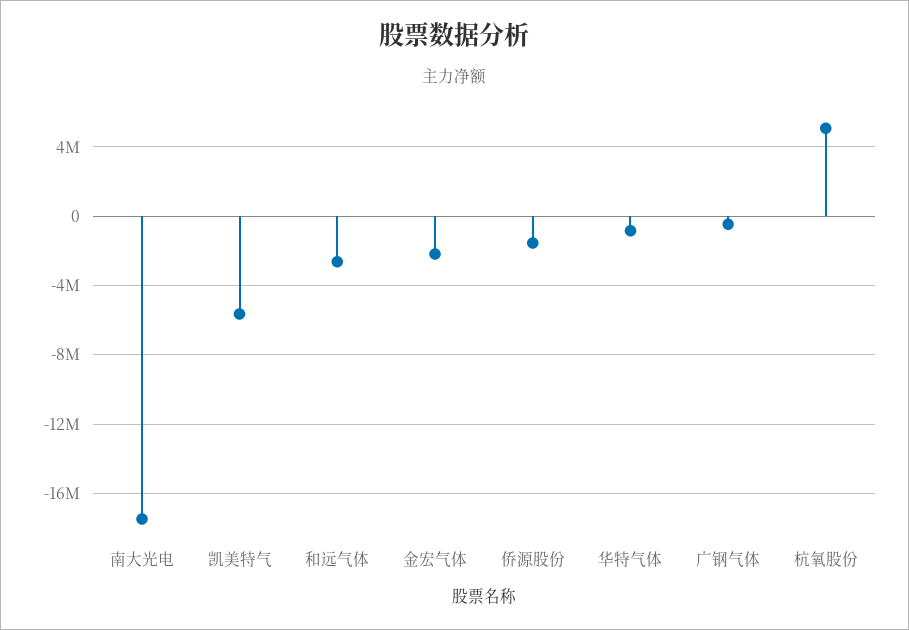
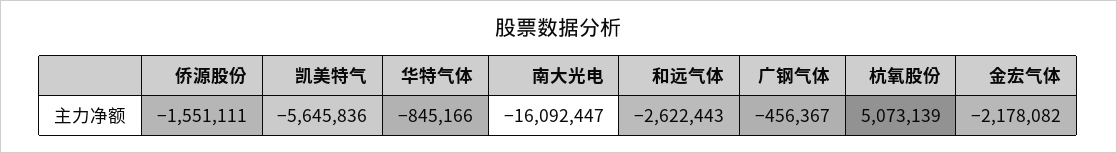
  {
-   "南大光电": -17500000,
+   "南大光电": -16092447,
    "凯美特气": -5645836,
    "和远气体": -2622443,
    "金宏气体": -2178082,
    "侨源股份": -1551111,
    "华特气体": -845166,
    "广钢气体": -456367,
    "杭氧股份": 5073139
  }

